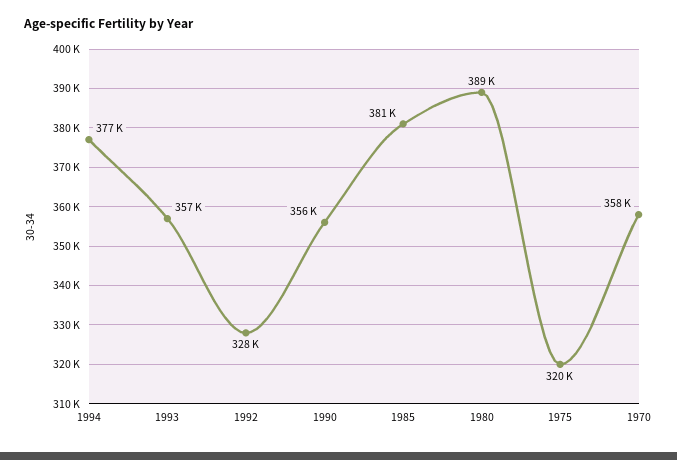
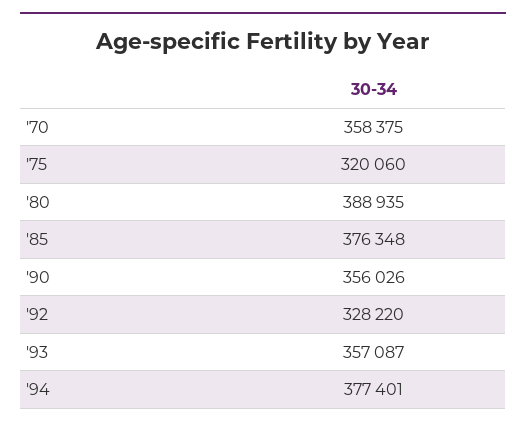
  {
    "1994": 377401,
    "1993": 357087,
    "1992": 328220,
    "1990": 356026,
-   "1985": 381000,
+   "1985": 376348,
    "1980": 388935,
    "1975": 320060,
    "1970": 358375
  }

